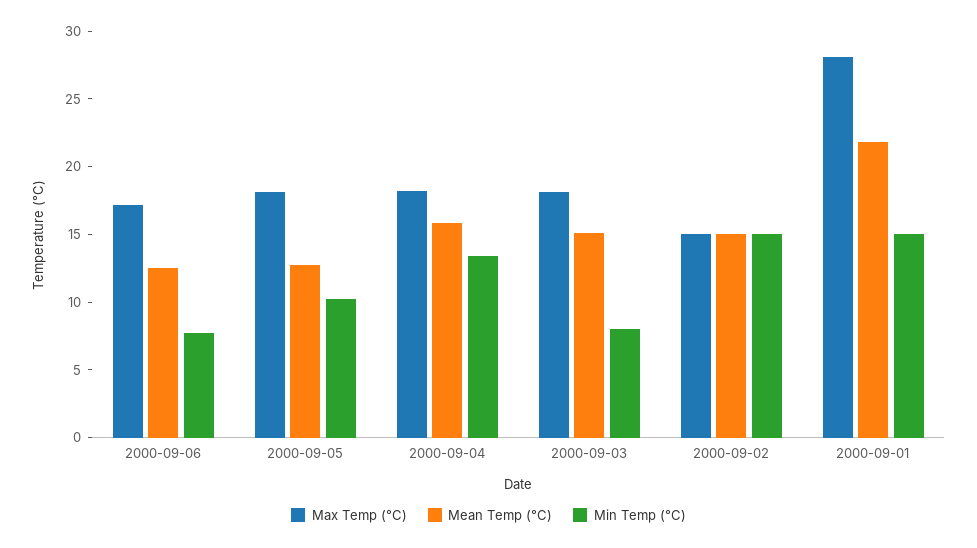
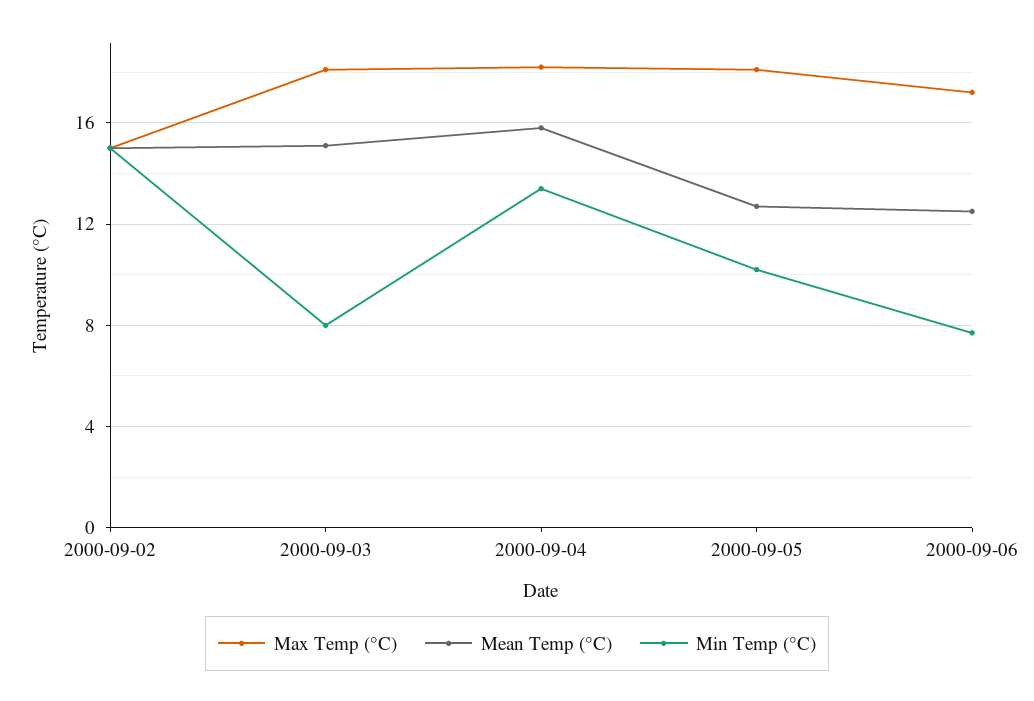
  {
    "Max Temp (°C)": {
      "2000-09-06": 17,
      "2000-09-05": 18,
      "2000-09-04": 18,
      "2000-09-03": 18,
-     "2000-09-02": 15,
+     "2000-09-02": 15
-     "2000-09-01": 28
    },
    "Mean Temp (°C)": {
      "2000-09-06": 12.5,
      "2000-09-05": 12.5,
      "2000-09-04": 16,
      "2000-09-03": 15,
-     "2000-09-02": 15,
+     "2000-09-02": 15
-     "2000-09-01": 22
    },
    "Min Temp (°C)": {
      "2000-09-06": 7.5,
      "2000-09-05": 10,
      "2000-09-04": 13.5,
      "2000-09-03": 8,
-     "2000-09-02": 15,
+     "2000-09-02": 15
-     "2000-09-01": 15
    }
  }

